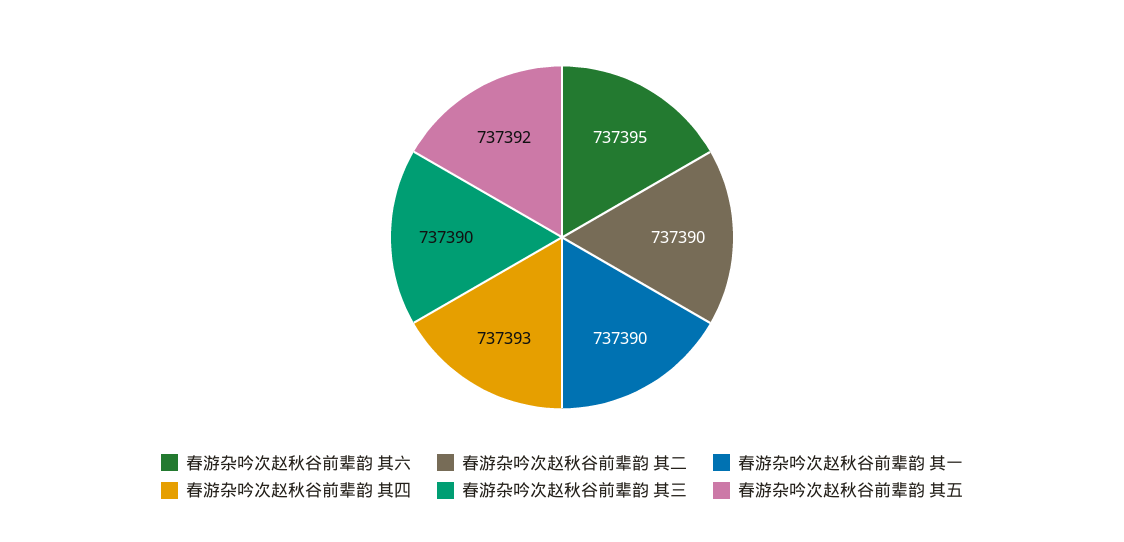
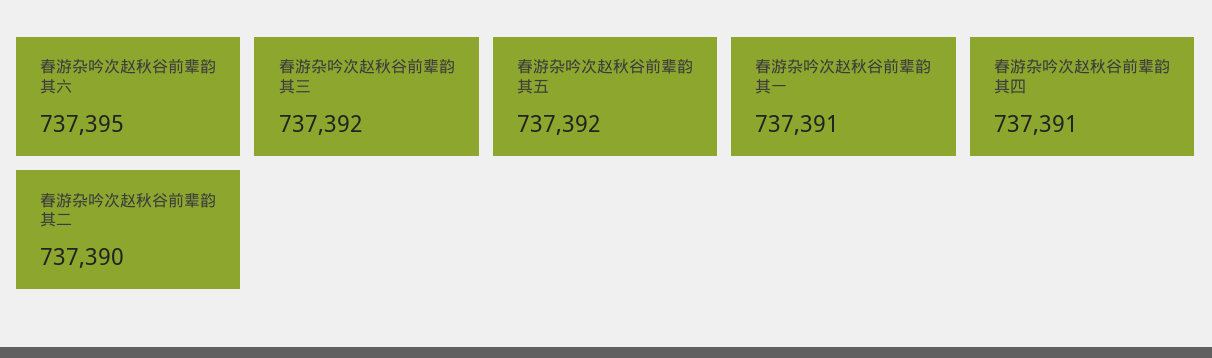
  {
    "春游杂吟次赵秋谷前辈韵 其六": 737395,
    "春游杂吟次赵秋谷前辈韵 其二": 737390,
-   "春游杂吟次赵秋谷前辈韵 其一": 737390,
+   "春游杂吟次赵秋谷前辈韵 其一": 737391,
-   "春游杂吟次赵秋谷前辈韵 其四": 737393,
+   "春游杂吟次赵秋谷前辈韵 其四": 737391,
-   "春游杂吟次赵秋谷前辈韵 其三": 737390,
+   "春游杂吟次赵秋谷前辈韵 其三": 737392,
    "春游杂吟次赵秋谷前辈韵 其五": 737392
  }

